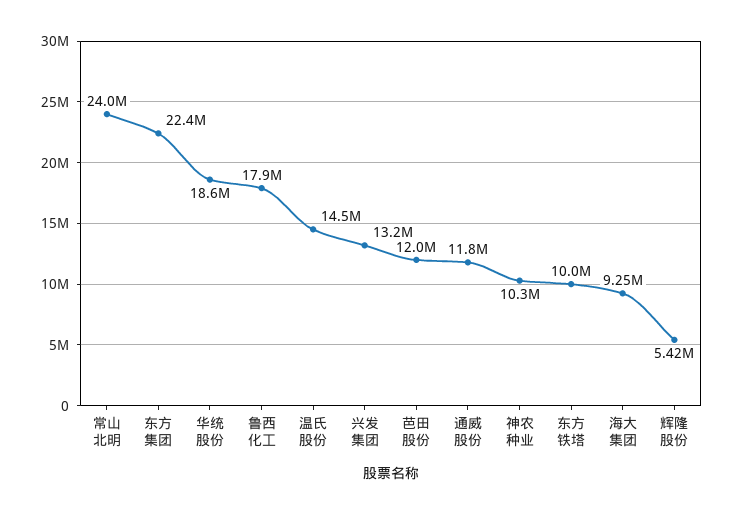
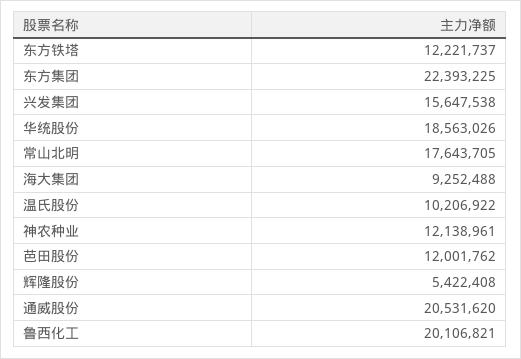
  {
-   "常山北明": 24000000,
+   "常山北明": 17643705,
    "东方集团": 22393225,
    "华统股份": 18563026,
-   "鲁西化工": 17900000,
+   "鲁西化工": 20106821,
-   "温氏股份": 14500000,
+   "温氏股份": 10206922,
-   "兴发集团": 13200000,
+   "兴发集团": 15647538,
    "芭田股份": 12001762,
-   "通威股份": 11800000,
+   "通威股份": 20531620,
-   "神农种业": 10300000,
+   "神农种业": 12138961,
-   "东方铁塔": 10000000,
+   "东方铁塔": 12221737,
    "海大集团": 9252488,
    "辉隆股份": 5422408
  }

